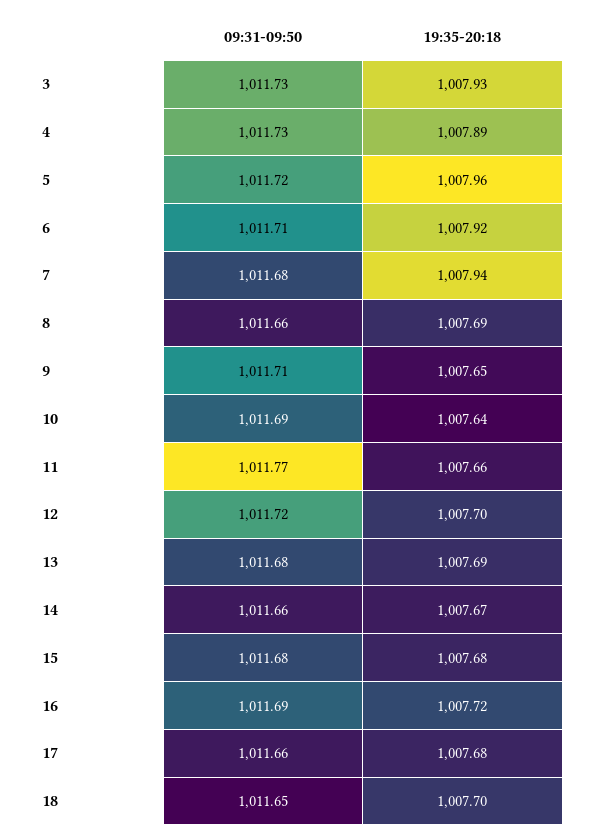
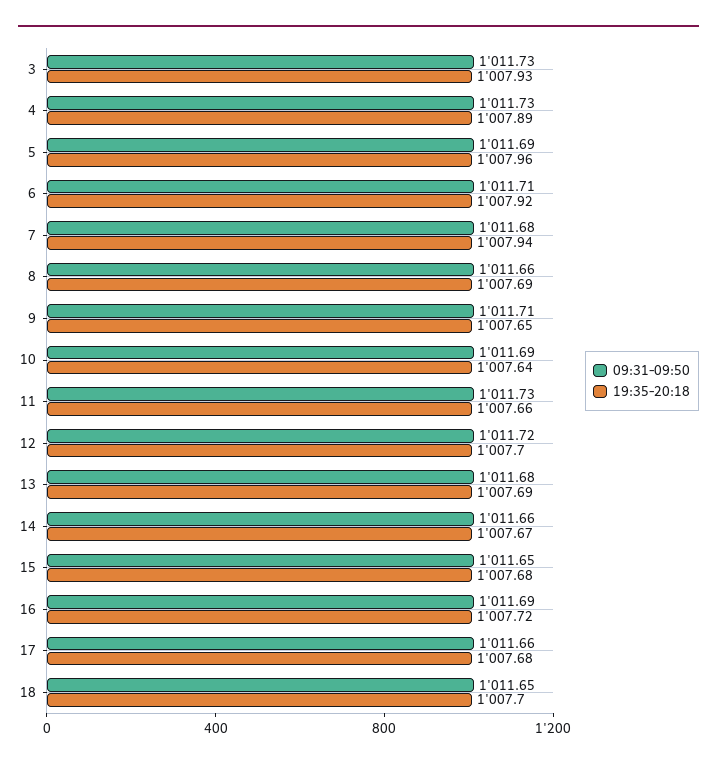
  {
    "09:31-09:50": {
      "3": 1011.73,
      "4": 1011.73,
-     "5": 1011.72,
+     "5": 1011.69,
      "6": 1011.71,
      "7": 1011.68,
      "8": 1011.66,
      "9": 1011.71,
      "10": 1011.69,
-     "11": 1011.77,
+     "11": 1011.73,
      "12": 1011.72,
      "13": 1011.68,
      "14": 1011.66,
-     "15": 1011.68,
+     "15": 1011.65,
      "16": 1011.69,
      "17": 1011.66,
      "18": 1011.65
    },
    "19:35-20:18": {
      "3": 1007.93,
      "4": 1007.89,
      "5": 1007.96,
      "6": 1007.92,
      "7": 1007.94,
      "8": 1007.69,
      "9": 1007.65,
      "10": 1007.64,
      "11": 1007.66,
      "12": 1007.7,
      "13": 1007.69,
      "14": 1007.67,
      "15": 1007.68,
      "16": 1007.72,
      "17": 1007.68,
      "18": 1007.7
    }
  }

